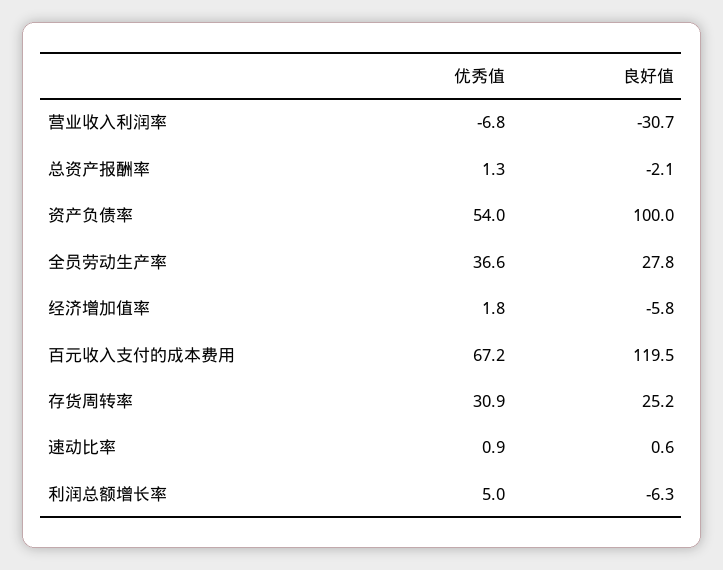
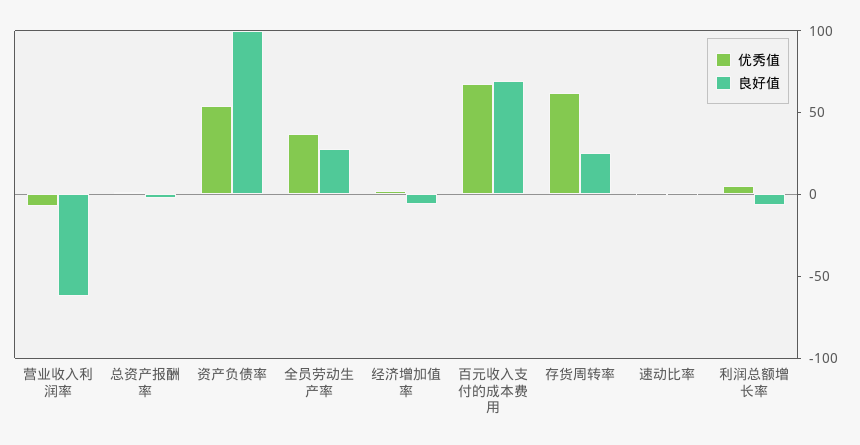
  {
    "优秀值": {
      "营业收入利润率": -6.8,
      "总资产报酬率": 1.3,
      "资产负债率": 54,
      "全员劳动生产率": 36.6,
      "经济增加值率": 1.8,
      "百元收入支付的成本费用": 67.2,
-     "存货周转率": 30.9,
+     "存货周转率": 60,
      "速动比率": 0.9,
      "利润总额增长率": 5
    },
    "良好值": {
-     "营业收入利润率": -30.7,
+     "营业收入利润率": -60,
      "总资产报酬率": -2.1,
      "资产负债率": 100,
      "全员劳动生产率": 27.8,
      "经济增加值率": -5.8,
-     "百元收入支付的成本费用": 119.5,
+     "百元收入支付的成本费用": 70,
      "存货周转率": 25.2,
      "速动比率": 0.6,
      "利润总额增长率": -6.3
    }
  }

